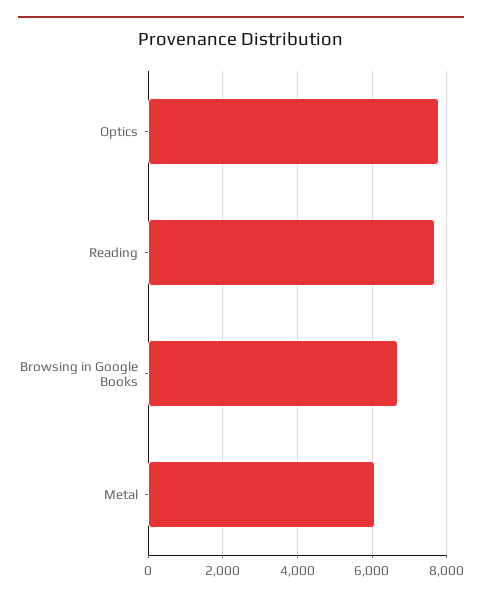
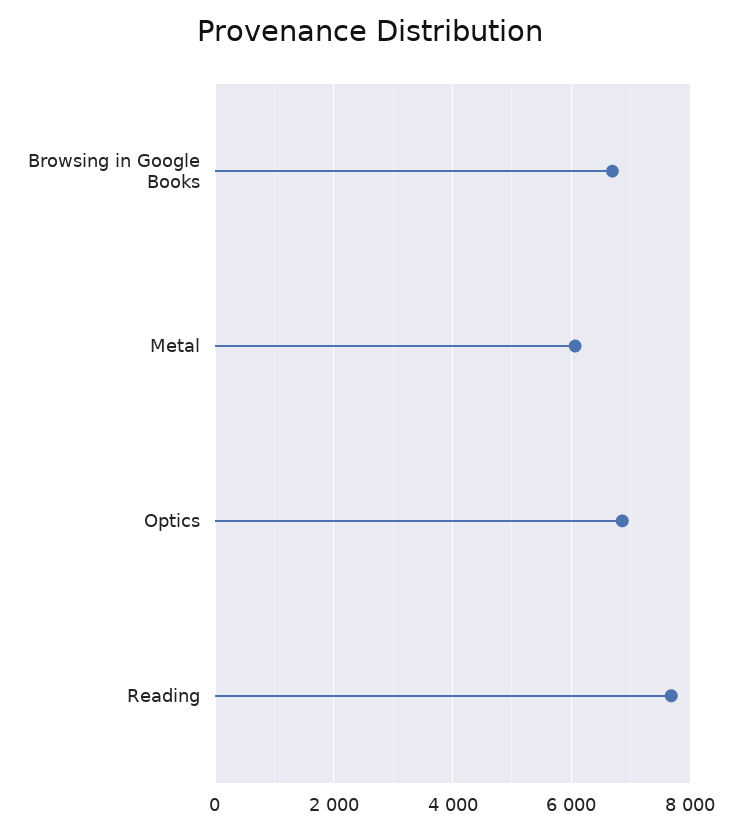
  {
-   "Optics": 7800,
+   "Optics": 6800,
    "Reading": 7600,
    "Browsing in Google Books": 6600,
    "Metal": 6000
  }

